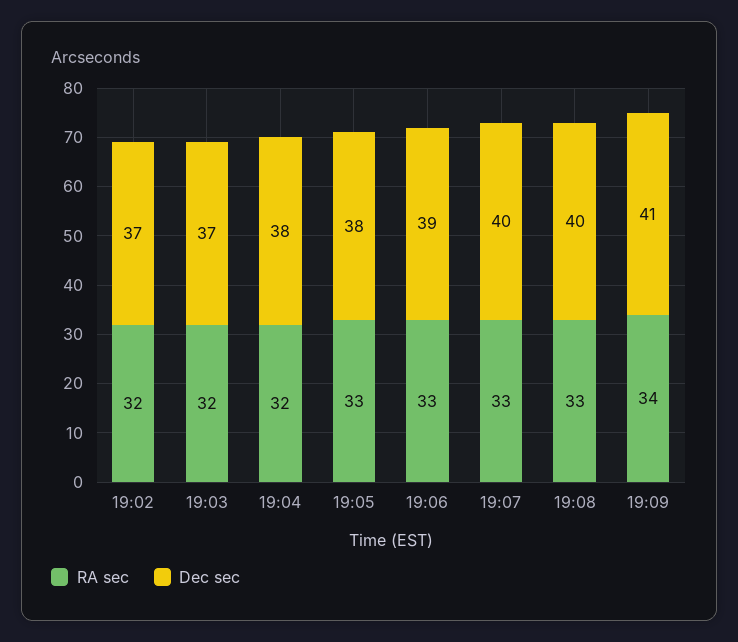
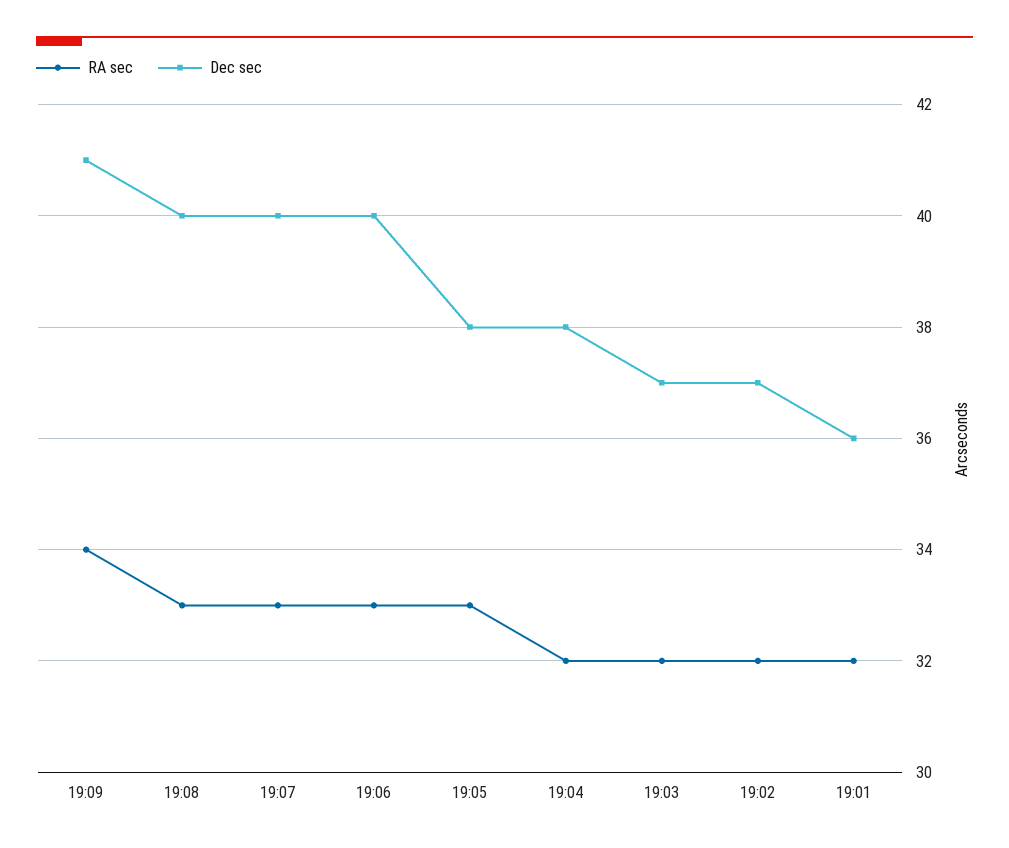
  {
    "RA sec": {
      "19:02": 32,
      "19:03": 32,
      "19:04": 32,
      "19:05": 33,
      "19:06": 33,
      "19:07": 33,
      "19:08": 33,
-     "19:09": 34
+     "19:09": 34,
+     "19:01": 32
    },
    "Dec sec": {
      "19:02": 37,
      "19:03": 37,
      "19:04": 38,
      "19:05": 38,
-     "19:06": 39,
+     "19:06": 40,
      "19:07": 40,
      "19:08": 40,
-     "19:09": 41
+     "19:09": 41,
+     "19:01": 36
    }
  }

